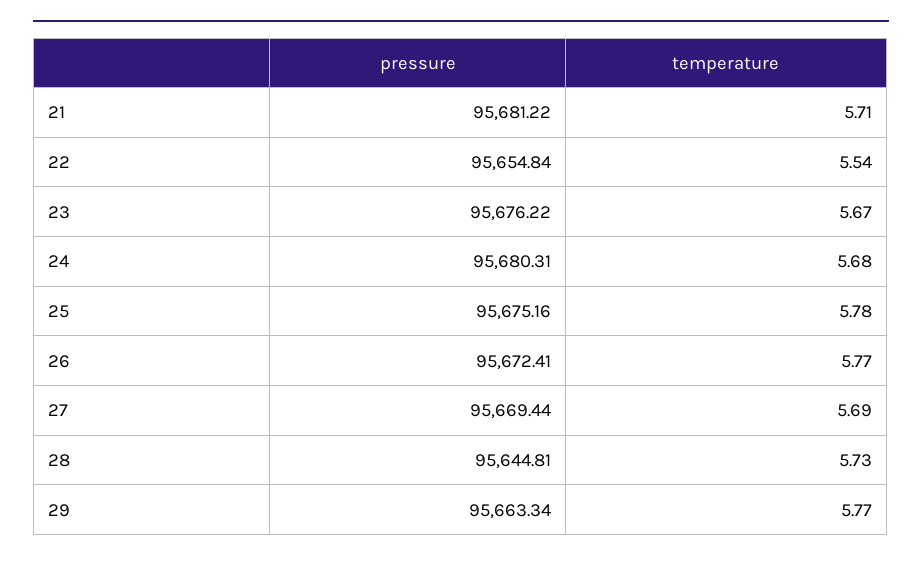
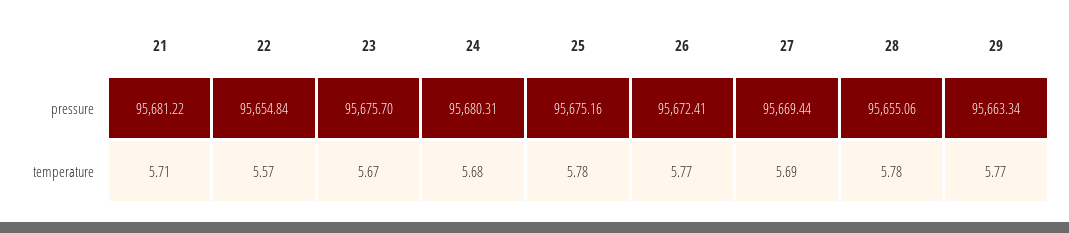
  {
    "pressure": {
      "21": 95681.22,
      "22": 95654.84,
-     "23": 95676.22,
+     "23": 95675.7,
      "24": 95680.31,
      "25": 95675.16,
      "26": 95672.41,
      "27": 95669.44,
-     "28": 95644.81,
+     "28": 95655.06,
      "29": 95663.34
    },
    "temperature": {
      "21": 5.71,
-     "22": 5.54,
+     "22": 5.57,
      "23": 5.67,
      "24": 5.68,
      "25": 5.78,
      "26": 5.77,
      "27": 5.69,
-     "28": 5.73,
+     "28": 5.78,
      "29": 5.77
    }
  }

